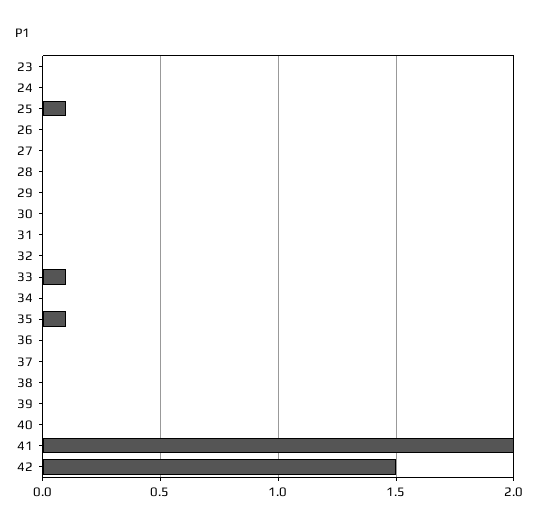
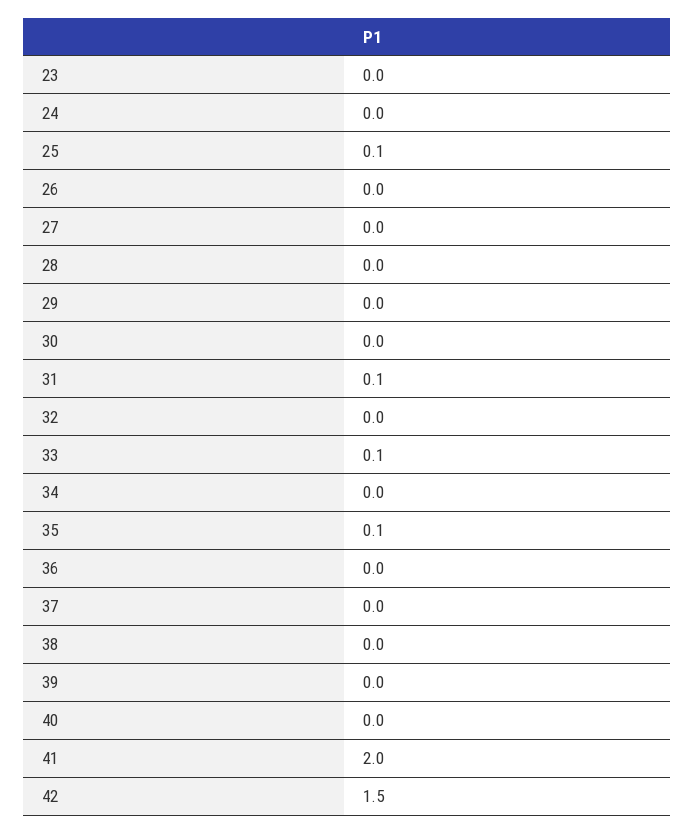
  {
    "23": 0,
    "24": 0,
    "25": 0.1,
    "26": 0,
    "27": 0,
    "28": 0,
    "29": 0,
    "30": 0,
-   "31": 0,
+   "31": 0.1,
    "32": 0,
    "33": 0.1,
    "34": 0,
    "35": 0.1,
    "36": 0,
    "37": 0,
    "38": 0,
    "39": 0,
    "40": 0,
    "41": 2,
    "42": 1.5
  }

